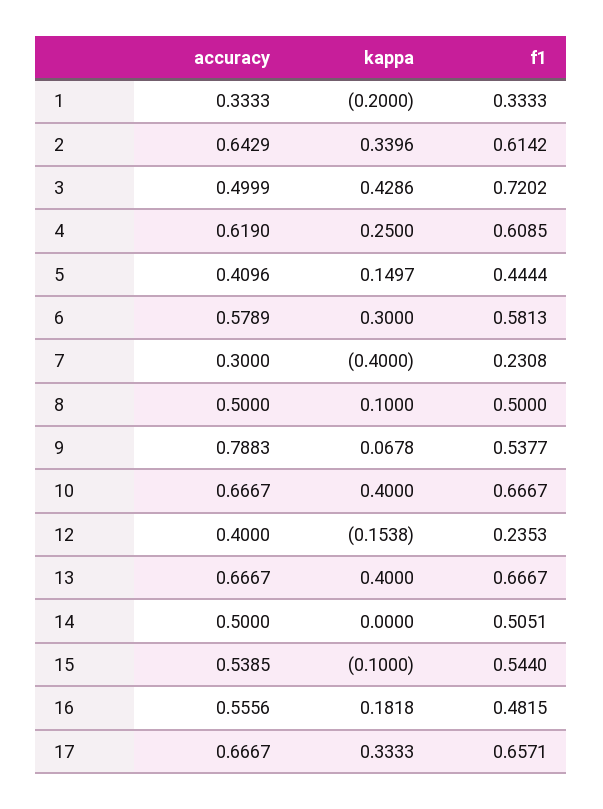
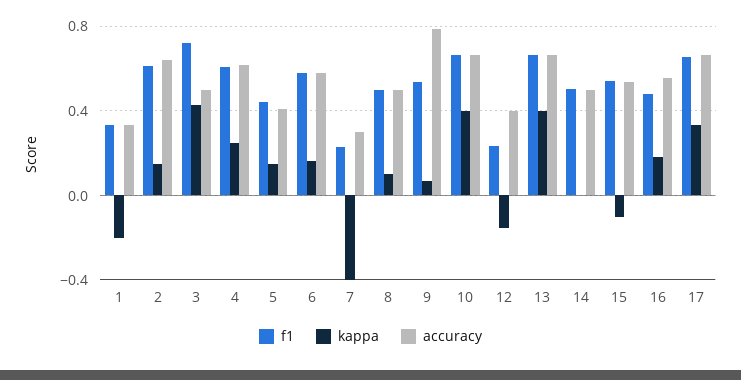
  {
    "accuracy": {
      "1": 0.3333,
      "2": 0.6429,
      "3": 0.4999,
      "4": 0.619,
      "5": 0.4096,
      "6": 0.5789,
      "7": 0.3,
      "8": 0.5,
      "9": 0.7883,
      "10": 0.6667,
      "12": 0.4,
      "13": 0.6667,
      "14": 0.5,
      "15": 0.5385,
      "16": 0.5556,
      "17": 0.6667
    },
    "kappa": {
      "1": -0.2,
-     "2": 0.3396,
+     "2": 0.15,
      "3": 0.4286,
      "4": 0.25,
      "5": 0.1497,
-     "6": 0.3,
+     "6": 0.15,
      "7": -0.4,
      "8": 0.1,
      "9": 0.0678,
      "10": 0.4,
      "12": -0.1538,
      "13": 0.4,
      "14": 0,
      "15": -0.1,
      "16": 0.1818,
      "17": 0.3333
    },
    "f1": {
      "1": 0.3333,
      "2": 0.6142,
      "3": 0.7202,
      "4": 0.6085,
      "5": 0.4444,
      "6": 0.5813,
      "7": 0.2308,
      "8": 0.5,
      "9": 0.5377,
      "10": 0.6667,
      "12": 0.2353,
      "13": 0.6667,
      "14": 0.5051,
      "15": 0.544,
      "16": 0.4815,
      "17": 0.6571
    }
  }

